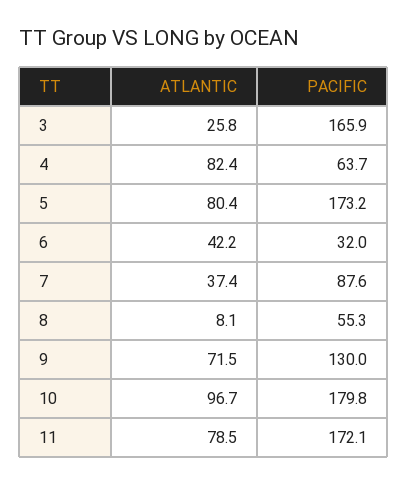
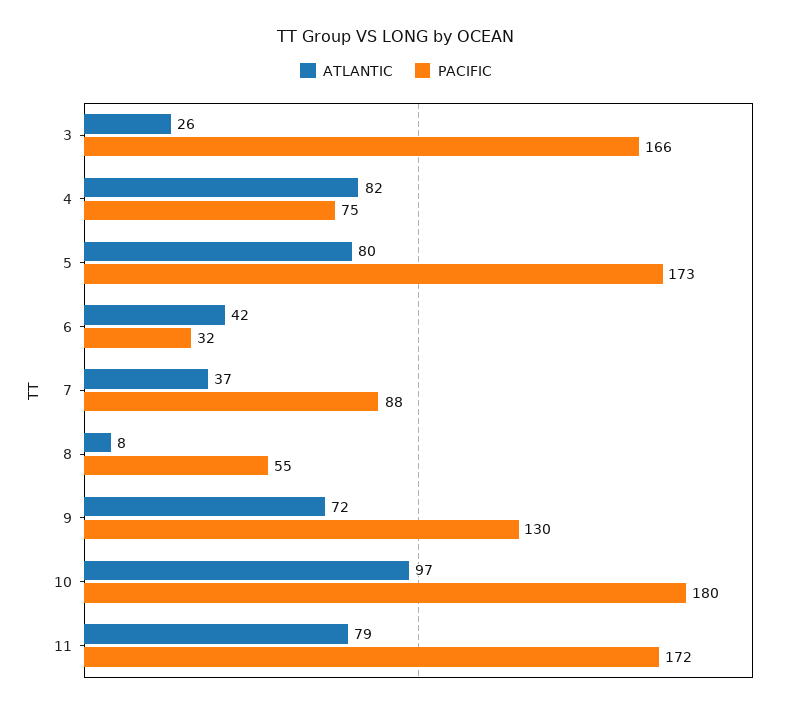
  {
    "ATLANTIC": {
      "3": 25.8,
      "4": 82.4,
      "5": 80.4,
      "6": 42.2,
      "7": 37.4,
      "8": 8.1,
      "9": 71.5,
      "10": 96.7,
      "11": 78.5
    },
    "PACIFIC": {
      "3": 165.9,
-     "4": 63.7,
+     "4": 75,
      "5": 173.2,
      "6": 32,
      "7": 87.6,
      "8": 55.3,
      "9": 130,
      "10": 179.8,
      "11": 172.1
    }
  }

